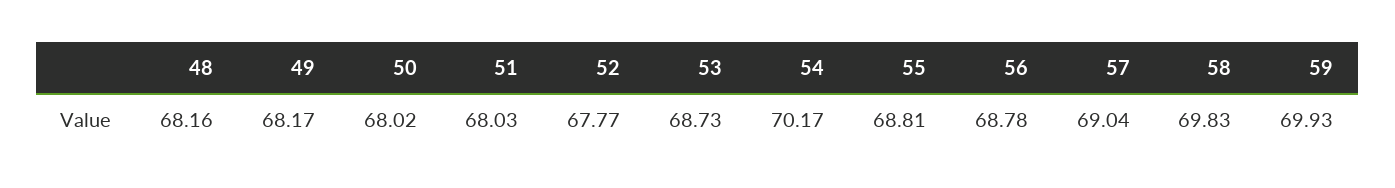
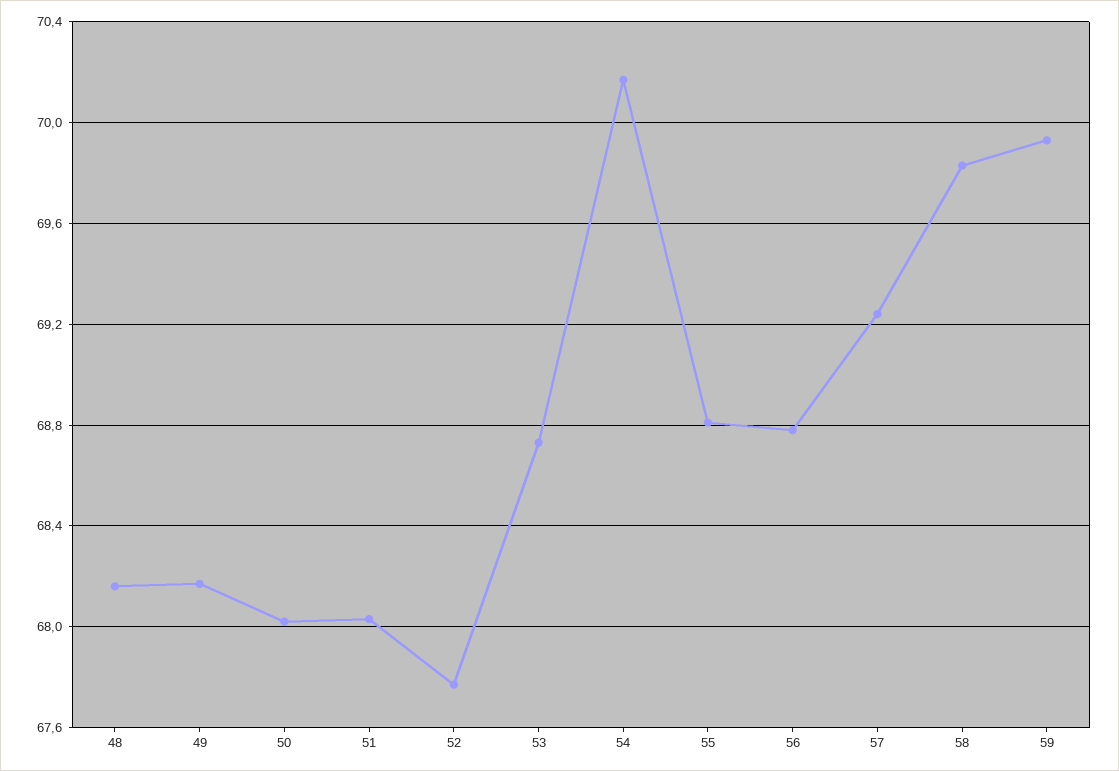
  {
    "48": 68.16,
    "49": 68.17,
    "50": 68.02,
    "51": 68.03,
    "52": 67.77,
    "53": 68.73,
    "54": 70.17,
    "55": 68.81,
    "56": 68.78,
-   "57": 69.04,
+   "57": 69.25,
    "58": 69.83,
    "59": 69.93
  }

